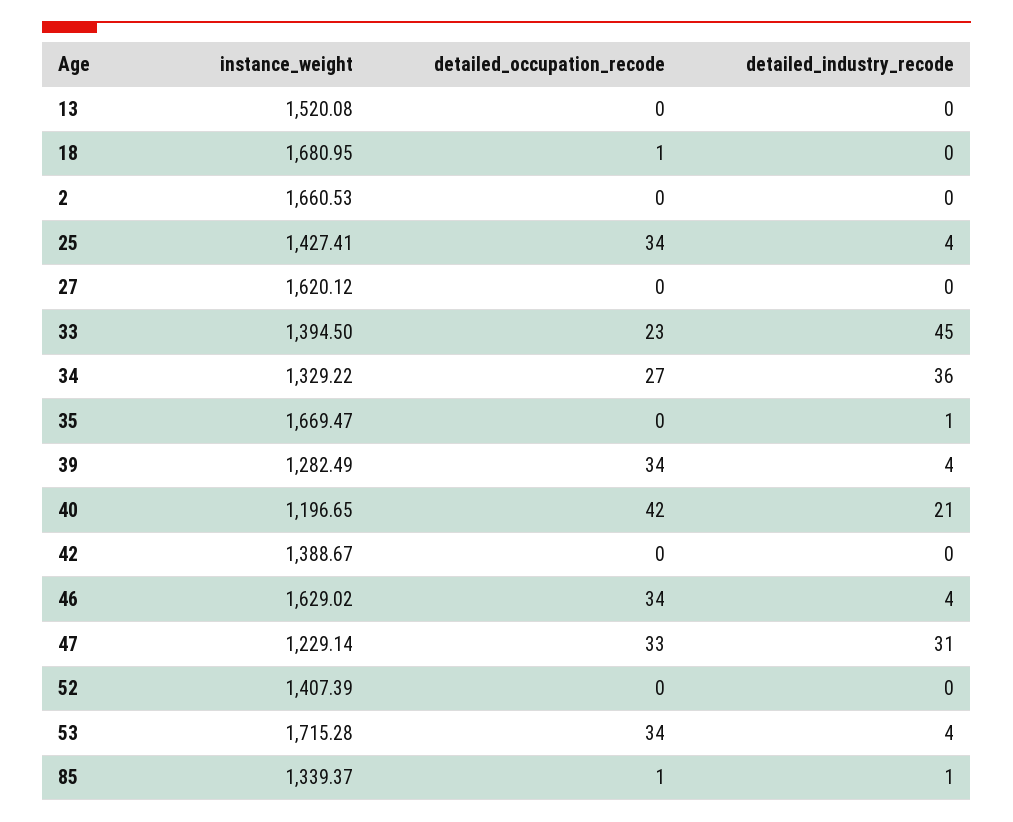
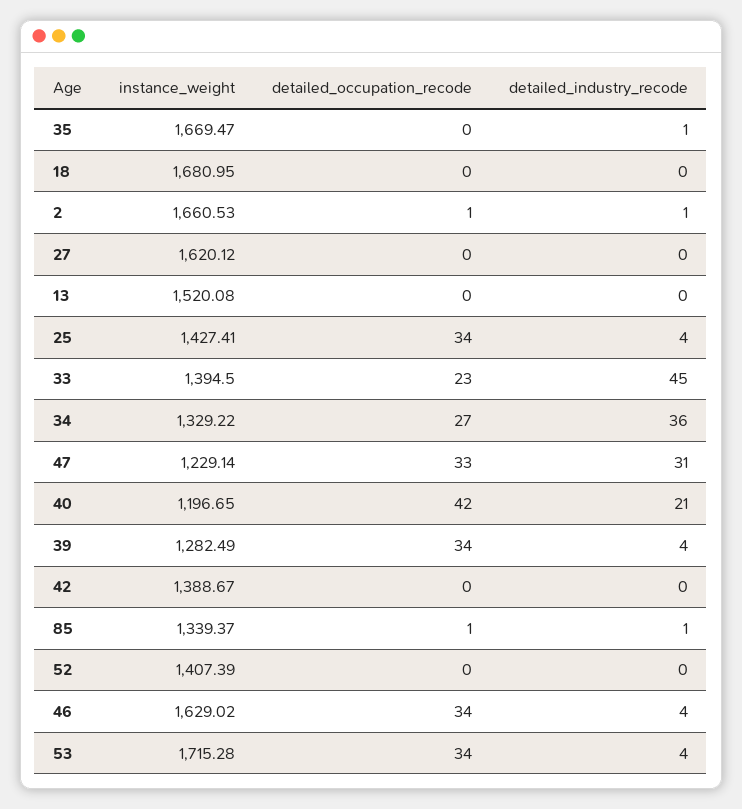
  {
    "instance_weight": {
      "13": 1520.08,
      "18": 1680.95,
      "2": 1660.53,
      "25": 1427.41,
      "27": 1620.12,
      "33": 1394.5,
      "34": 1329.22,
      "35": 1669.47,
      "39": 1282.49,
      "40": 1196.65,
      "42": 1388.67,
      "46": 1629.02,
      "47": 1229.14,
      "52": 1407.39,
      "53": 1715.28,
      "85": 1339.37
    },
    "detailed_occupation_recode": {
      "13": 0,
-     "18": 1,
+     "18": 0,
-     "2": 0,
+     "2": 1,
      "25": 34,
      "27": 0,
      "33": 23,
      "34": 27,
      "35": 0,
      "39": 34,
      "40": 42,
      "42": 0,
      "46": 34,
      "47": 33,
      "52": 0,
      "53": 34,
      "85": 1
    },
    "detailed_industry_recode": {
      "13": 0,
      "18": 0,
-     "2": 0,
+     "2": 1,
      "25": 4,
      "27": 0,
      "33": 45,
      "34": 36,
      "35": 1,
      "39": 4,
      "40": 21,
      "42": 0,
      "46": 4,
      "47": 31,
      "52": 0,
      "53": 4,
      "85": 1
    }
  }

